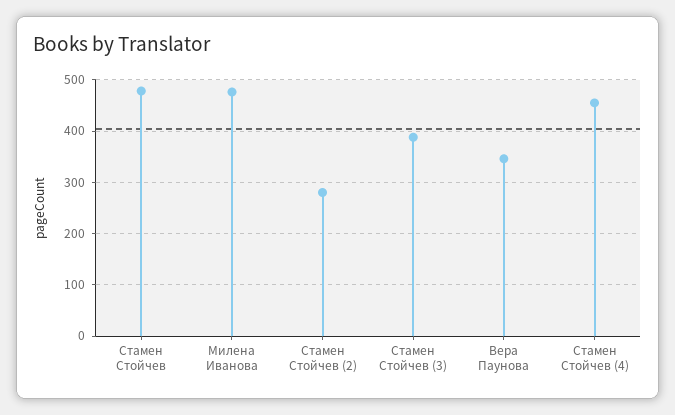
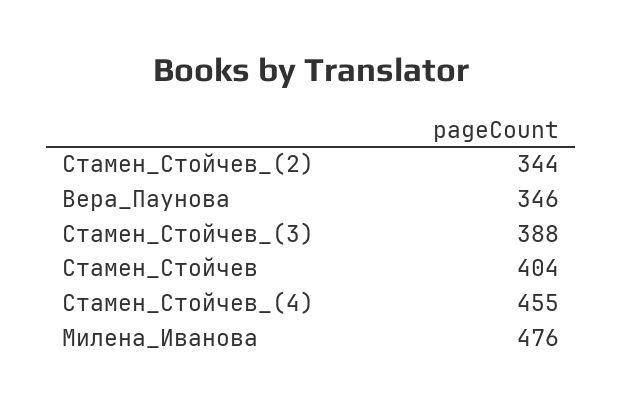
  {
-   "Стамен Стойчев": 480,
+   "Стамен Стойчев": 404,
    "Милена Иванова": 476,
-   "Стамен Стойчев (2)": 280,
+   "Стамен Стойчев (2)": 344,
    "Стамен Стойчев (3)": 388,
    "Вера Паунова": 346,
    "Стамен Стойчев (4)": 455
  }

